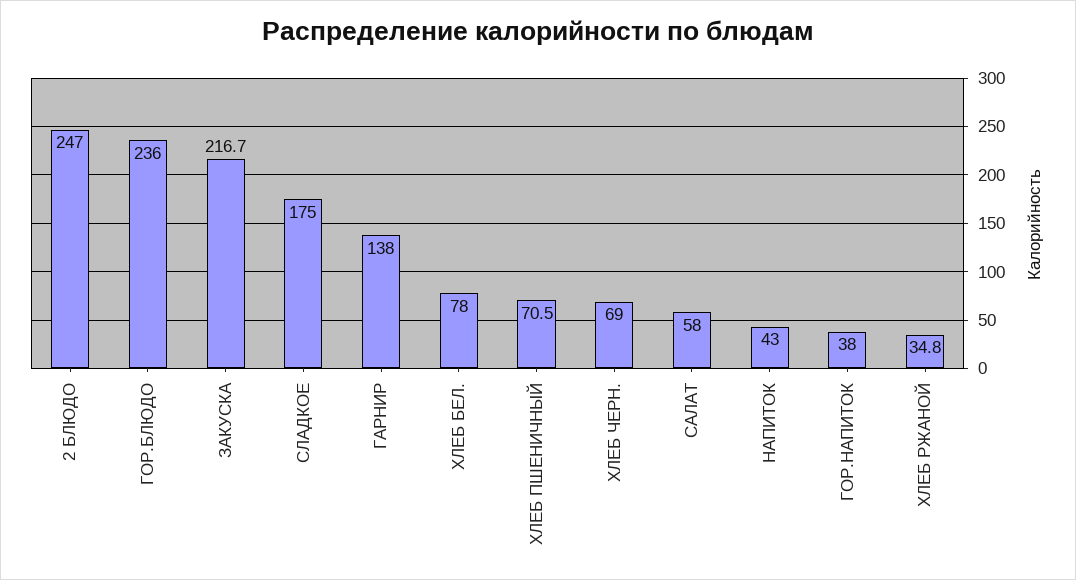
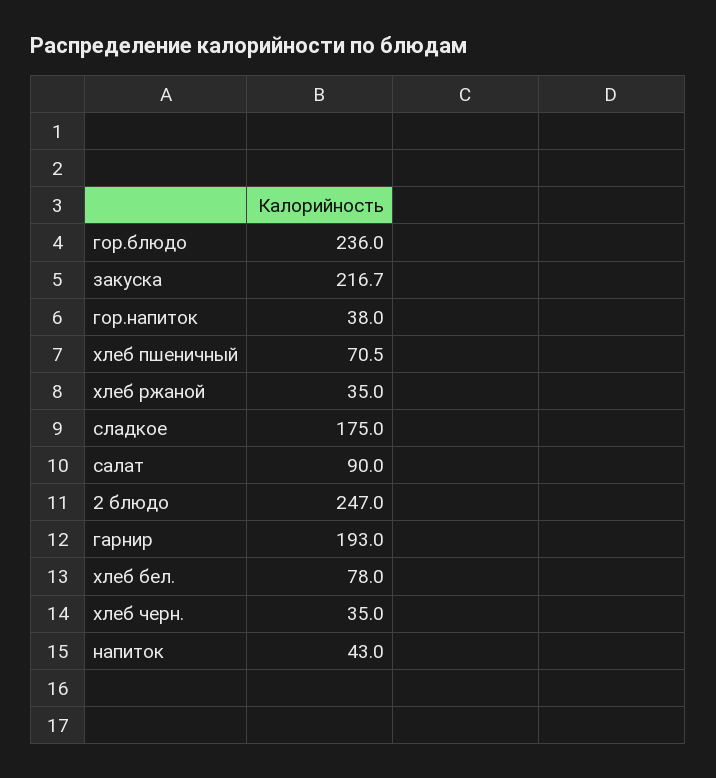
  {
    "2 БЛЮДО": 247,
    "ГОР.БЛЮДО": 236,
    "ЗАКУСКА": 216.7,
    "СЛАДКОЕ": 175,
-   "ГАРНИР": 138,
+   "ГАРНИР": 193,
    "ХЛЕБ БЕЛ.": 78,
    "ХЛЕБ ПШЕНИЧНЫЙ": 70.5,
-   "ХЛЕБ ЧЕРН.": 69,
+   "ХЛЕБ ЧЕРН.": 35,
-   "САЛАТ": 58,
+   "САЛАТ": 90,
    "НАПИТОК": 43,
    "ГОР.НАПИТОК": 38,
-   "ХЛЕБ РЖАНОЙ": 34.8
+   "ХЛЕБ РЖАНОЙ": 35
  }

